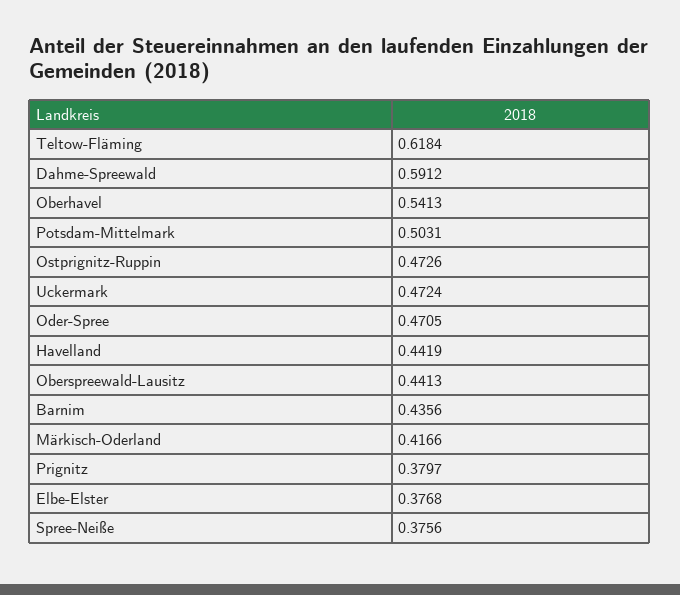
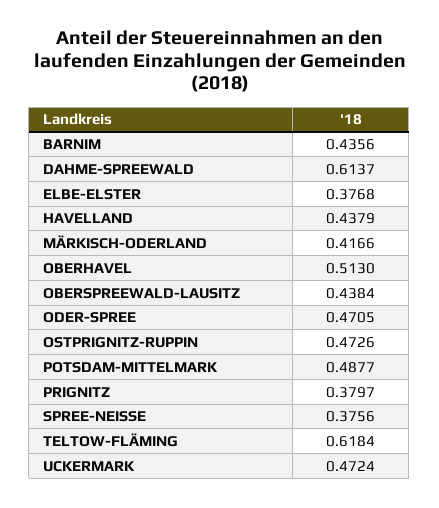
  {
    "Teltow-Fläming": 0.6184,
-   "Dahme-Spreewald": 0.5912,
+   "Dahme-Spreewald": 0.6137,
-   "Oberhavel": 0.5413,
+   "Oberhavel": 0.513,
-   "Potsdam-Mittelmark": 0.5031,
+   "Potsdam-Mittelmark": 0.4877,
    "Ostprignitz-Ruppin": 0.4726,
    "Uckermark": 0.4724,
    "Oder-Spree": 0.4705,
-   "Havelland": 0.4419,
+   "Havelland": 0.4379,
-   "Oberspreewald-Lausitz": 0.4413,
+   "Oberspreewald-Lausitz": 0.4384,
    "Barnim": 0.4356,
    "Märkisch-Oderland": 0.4166,
    "Prignitz": 0.3797,
    "Elbe-Elster": 0.3768,
    "Spree-Neiße": 0.3756
  }

